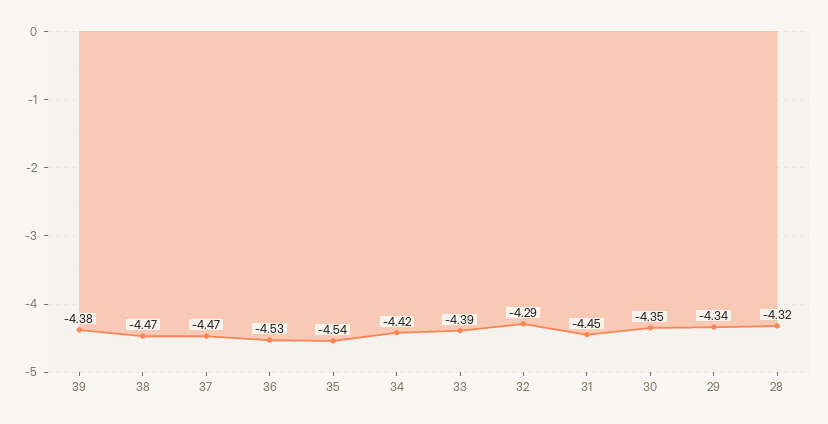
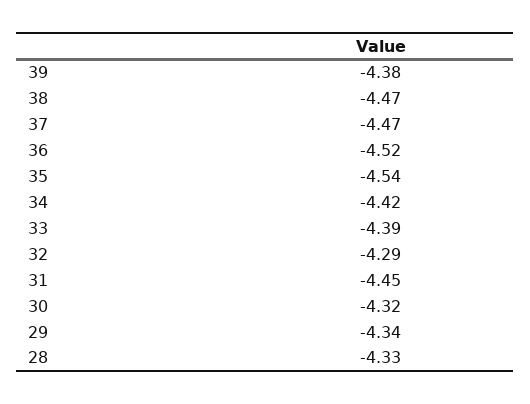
  {
    "39": -4.38,
    "38": -4.47,
    "37": -4.47,
-   "36": -4.53,
+   "36": -4.52,
    "35": -4.54,
    "34": -4.42,
    "33": -4.39,
    "32": -4.29,
    "31": -4.45,
-   "30": -4.35,
+   "30": -4.32,
    "29": -4.34,
-   "28": -4.32
+   "28": -4.33
  }

